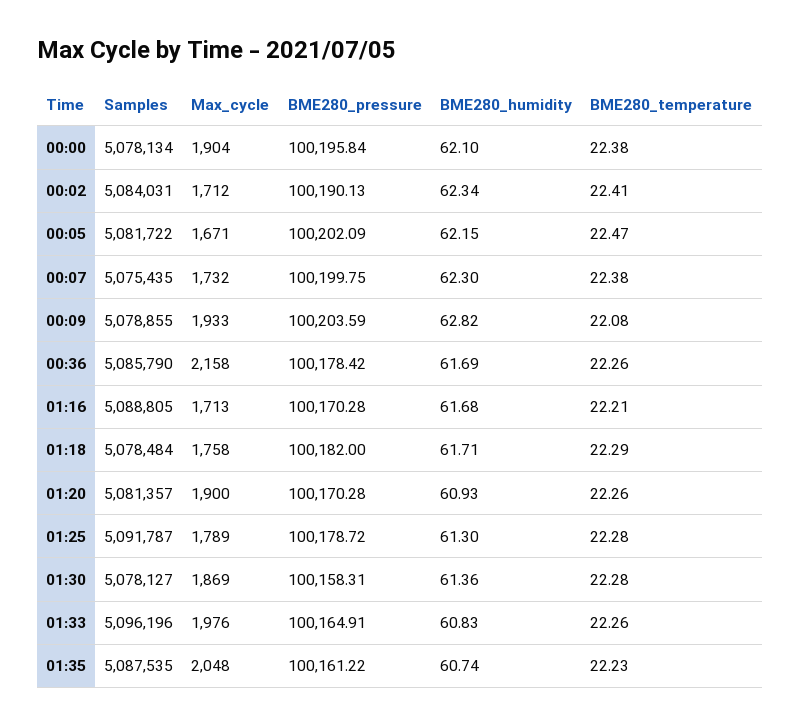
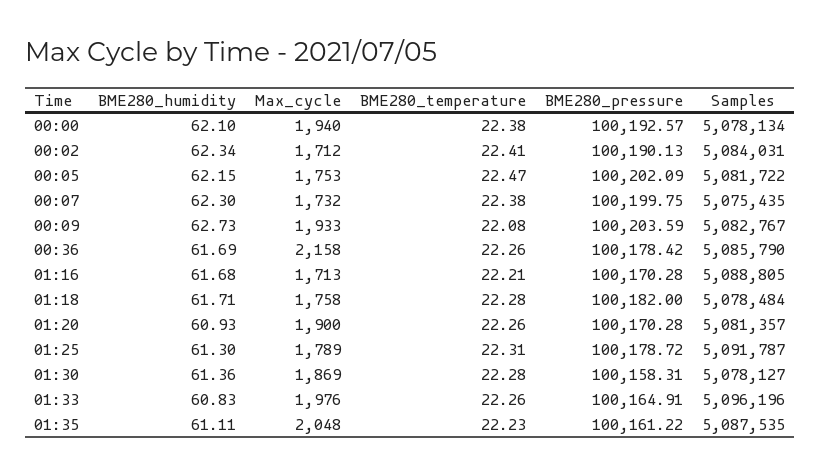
  {
    "Samples": {
      "00:00": 5078134,
      "00:02": 5084031,
      "00:05": 5081722,
      "00:07": 5075435,
-     "00:09": 5078855,
+     "00:09": 5082767,
      "00:36": 5085790,
      "01:16": 5088805,
      "01:18": 5078484,
      "01:20": 5081357,
      "01:25": 5091787,
      "01:30": 5078127,
      "01:33": 5096196,
      "01:35": 5087535
    },
    "Max_cycle": {
-     "00:00": 1904,
+     "00:00": 1940,
      "00:02": 1712,
-     "00:05": 1671,
+     "00:05": 1753,
      "00:07": 1732,
      "00:09": 1933,
      "00:36": 2158,
      "01:16": 1713,
      "01:18": 1758,
      "01:20": 1900,
      "01:25": 1789,
      "01:30": 1869,
      "01:33": 1976,
      "01:35": 2048
    },
    "BME280_pressure": {
-     "00:00": 100195.84,
+     "00:00": 100192.57,
      "00:02": 100190.13,
      "00:05": 100202.09,
      "00:07": 100199.75,
      "00:09": 100203.59,
      "00:36": 100178.42,
      "01:16": 100170.28,
      "01:18": 100182,
      "01:20": 100170.28,
      "01:25": 100178.72,
      "01:30": 100158.31,
      "01:33": 100164.91,
      "01:35": 100161.22
    },
    "BME280_humidity": {
      "00:00": 62.1,
      "00:02": 62.34,
      "00:05": 62.15,
      "00:07": 62.3,
-     "00:09": 62.82,
+     "00:09": 62.73,
      "00:36": 61.69,
      "01:16": 61.68,
      "01:18": 61.71,
      "01:20": 60.93,
      "01:25": 61.3,
      "01:30": 61.36,
      "01:33": 60.83,
-     "01:35": 60.74
+     "01:35": 61.11
    },
    "BME280_temperature": {
      "00:00": 22.38,
      "00:02": 22.41,
      "00:05": 22.47,
      "00:07": 22.38,
      "00:09": 22.08,
      "00:36": 22.26,
      "01:16": 22.21,
-     "01:18": 22.29,
+     "01:18": 22.28,
      "01:20": 22.26,
-     "01:25": 22.28,
+     "01:25": 22.31,
      "01:30": 22.28,
      "01:33": 22.26,
      "01:35": 22.23
    }
  }

